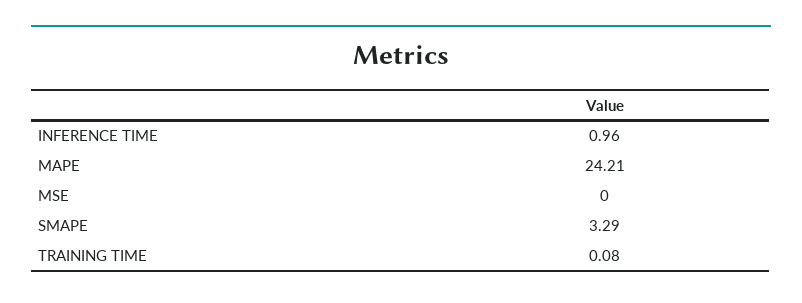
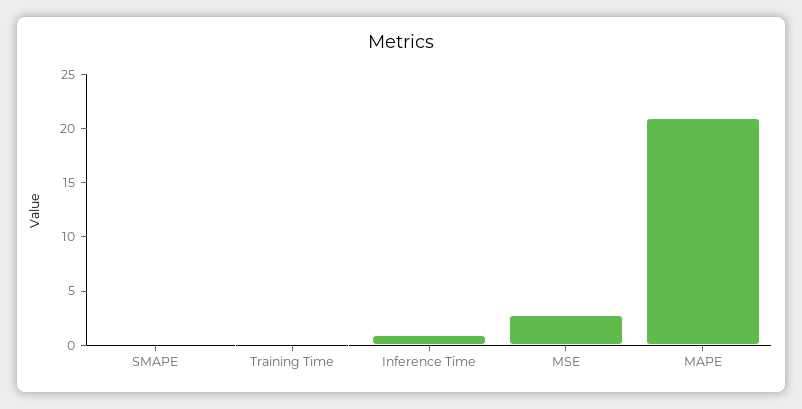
  {
    "INFERENCE TIME": 0.96,
-   "MAPE": 24.21,
+   "MAPE": 21,
-   "MSE": 0,
+   "MSE": 3,
-   "SMAPE": 3.29,
+   "SMAPE": 0,
    "TRAINING TIME": 0.08
  }

